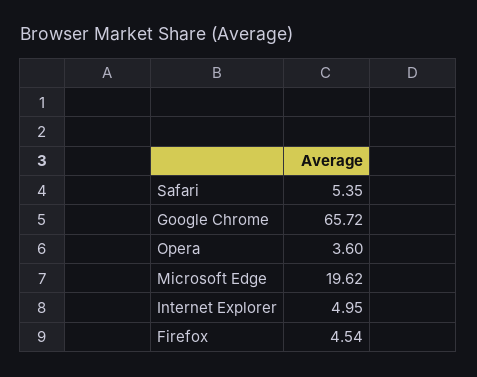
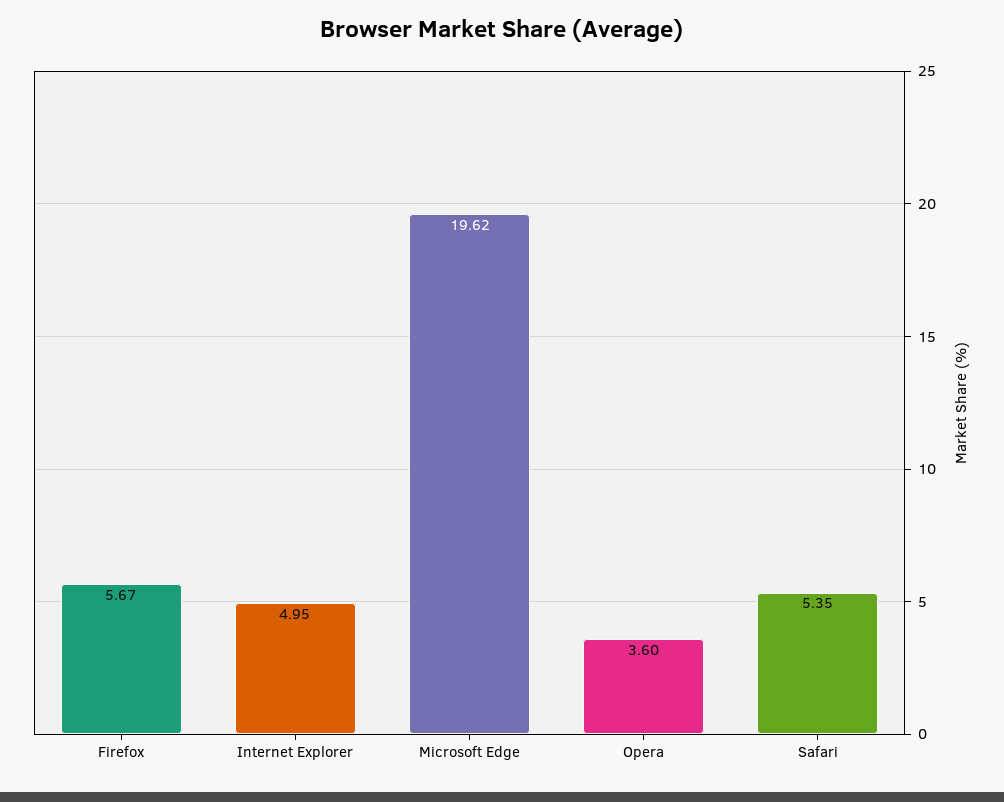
  {
    "Safari": 5.35,
-   "Google Chrome": 65.72,
    "Opera": 3.6,
    "Microsoft Edge": 19.62,
    "Internet Explorer": 4.95,
-   "Firefox": 4.54
+   "Firefox": 5.67
  }

